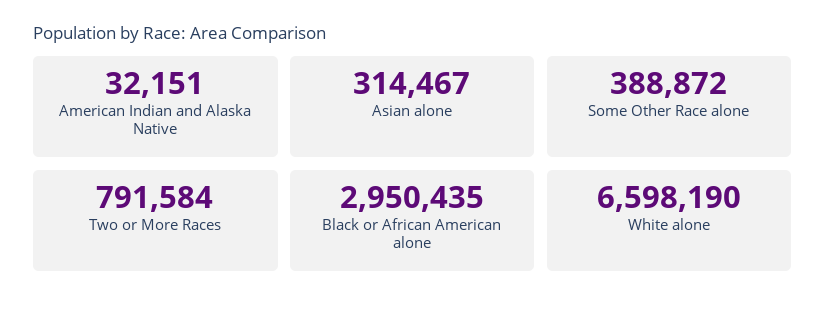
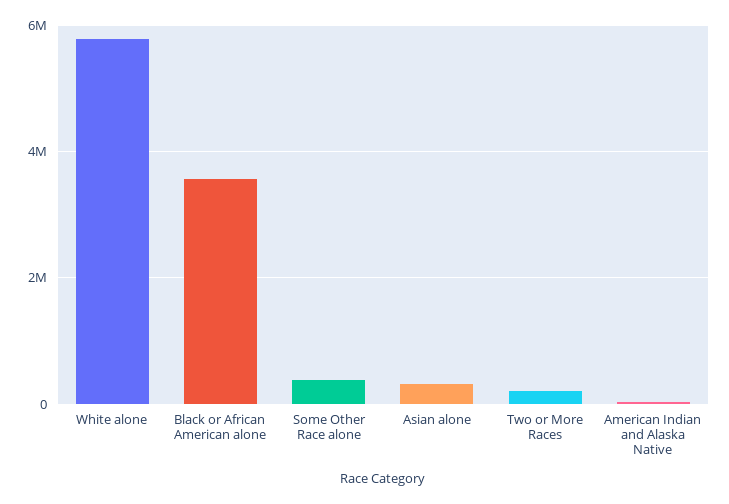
  {
    "American Indian and Alaska Native": 32151,
    "Asian alone": 314467,
    "Some Other Race alone": 388872,
-   "Two or More Races": 791584,
+   "Two or More Races": 200000,
-   "Black or African American alone": 2950435,
+   "Black or African American alone": 3600000,
-   "White alone": 6598190
+   "White alone": 5800000
  }

